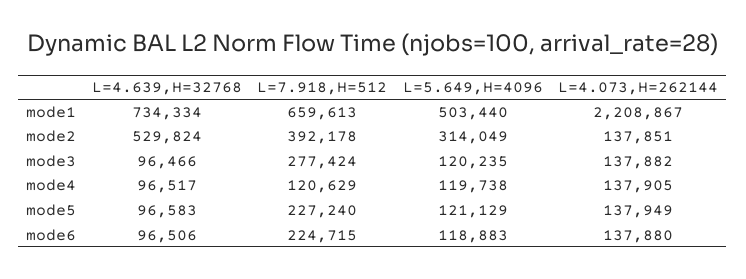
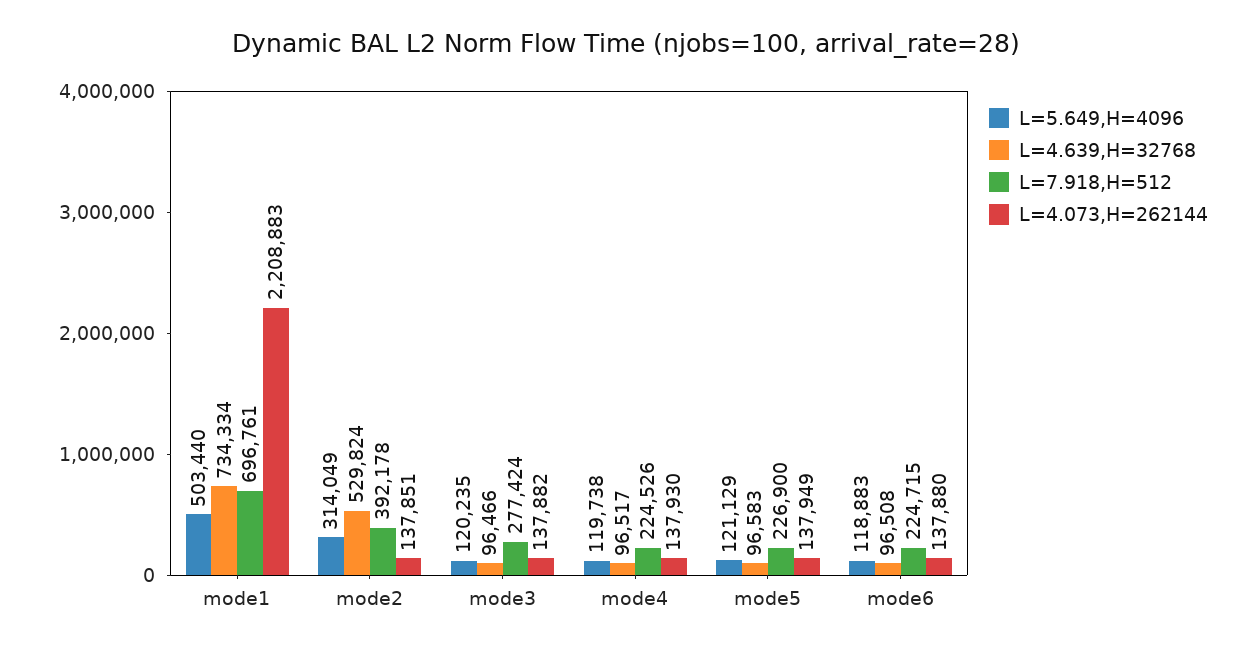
  {
    "L=4.639,H=32768": {
      "mode1": 734334,
      "mode2": 529824,
      "mode3": 96466,
      "mode4": 96517,
      "mode5": 96583,
-     "mode6": 96506
+     "mode6": 96508
    },
    "L=7.918,H=512": {
-     "mode1": 659613,
+     "mode1": 696761,
      "mode2": 392178,
      "mode3": 277424,
-     "mode4": 120629,
+     "mode4": 224526,
-     "mode5": 227240,
+     "mode5": 226900,
      "mode6": 224715
    },
    "L=5.649,H=4096": {
      "mode1": 503440,
      "mode2": 314049,
      "mode3": 120235,
      "mode4": 119738,
      "mode5": 121129,
      "mode6": 118883
    },
    "L=4.073,H=262144": {
-     "mode1": 2208867,
+     "mode1": 2208883,
      "mode2": 137851,
      "mode3": 137882,
-     "mode4": 137905,
+     "mode4": 137930,
      "mode5": 137949,
      "mode6": 137880
    }
  }

